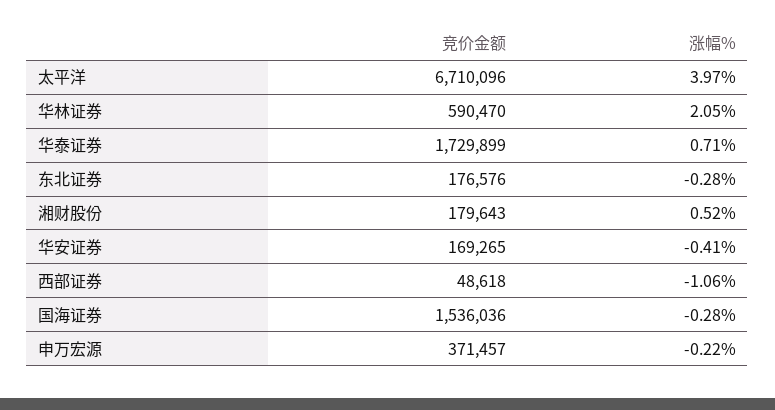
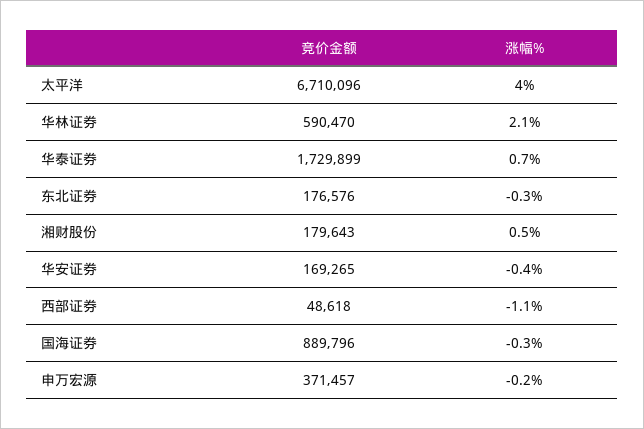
  {
    "竞价金额": {
      "太平洋": 6710096,
      "华林证券": 590470,
      "华泰证券": 1729899,
      "东北证券": 176576,
      "湘财股份": 179643,
      "华安证券": 169265,
      "西部证券": 48618,
-     "国海证券": 1536036,
+     "国海证券": 889796,
      "申万宏源": 371457
    },
    "涨幅%": {
      "太平洋": 3.97,
      "华林证券": 2.05,
      "华泰证券": 0.71,
      "东北证券": -0.28,
      "湘财股份": 0.52,
      "华安证券": -0.41,
      "西部证券": -1.06,
      "国海证券": -0.28,
      "申万宏源": -0.22
    }
  }

